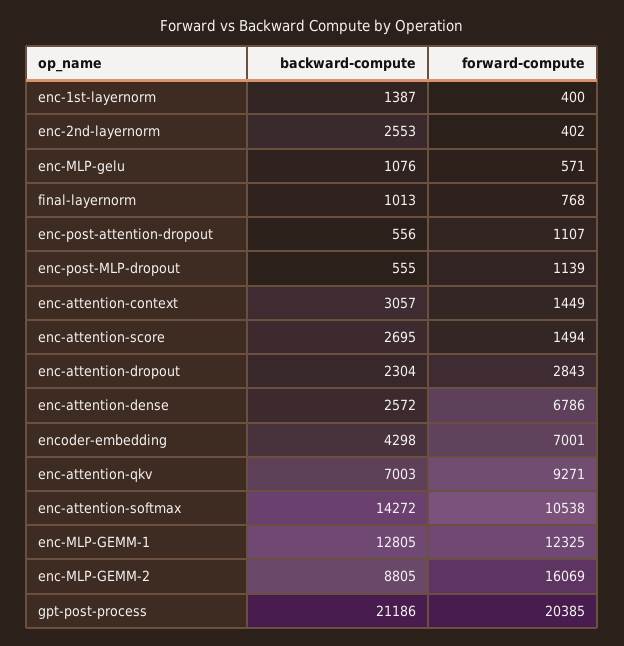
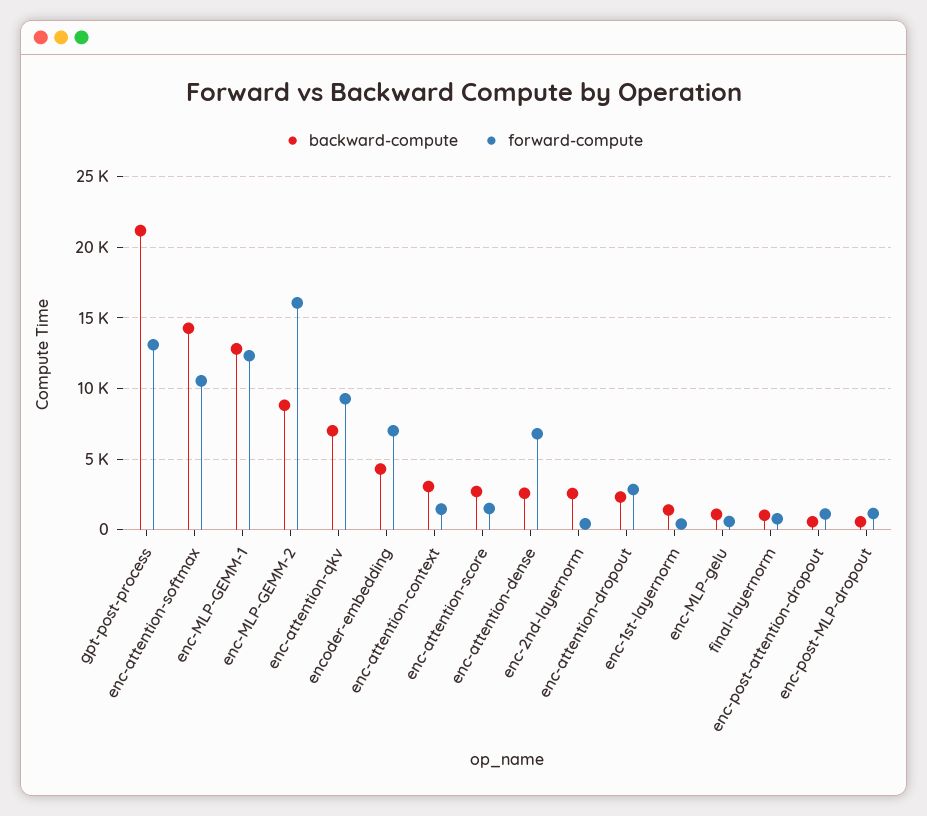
  {
    "backward-compute": {
      "enc-1st-layernorm": 1387,
      "enc-2nd-layernorm": 2553,
      "enc-MLP-gelu": 1076,
      "final-layernorm": 1013,
      "enc-post-attention-dropout": 556,
      "enc-post-MLP-dropout": 555,
      "enc-attention-context": 3057,
      "enc-attention-score": 2695,
      "enc-attention-dropout": 2304,
      "enc-attention-dense": 2572,
      "encoder-embedding": 4298,
      "enc-attention-qkv": 7003,
      "enc-attention-softmax": 14272,
      "enc-MLP-GEMM-1": 12805,
      "enc-MLP-GEMM-2": 8805,
      "gpt-post-process": 21186
    },
    "forward-compute": {
      "enc-1st-layernorm": 400,
      "enc-2nd-layernorm": 402,
      "enc-MLP-gelu": 571,
      "final-layernorm": 768,
      "enc-post-attention-dropout": 1107,
      "enc-post-MLP-dropout": 1139,
      "enc-attention-context": 1449,
      "enc-attention-score": 1494,
      "enc-attention-dropout": 2843,
      "enc-attention-dense": 6786,
      "encoder-embedding": 7001,
      "enc-attention-qkv": 9271,
      "enc-attention-softmax": 10538,
      "enc-MLP-GEMM-1": 12325,
      "enc-MLP-GEMM-2": 16069,
-     "gpt-post-process": 20385
+     "gpt-post-process": 13000
    }
  }

